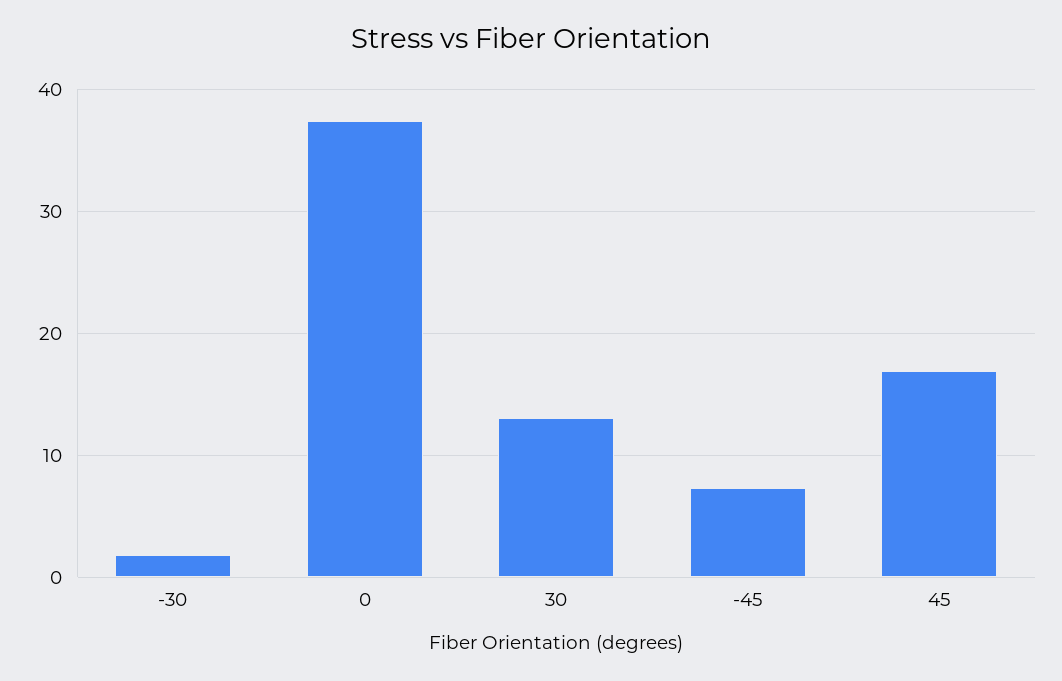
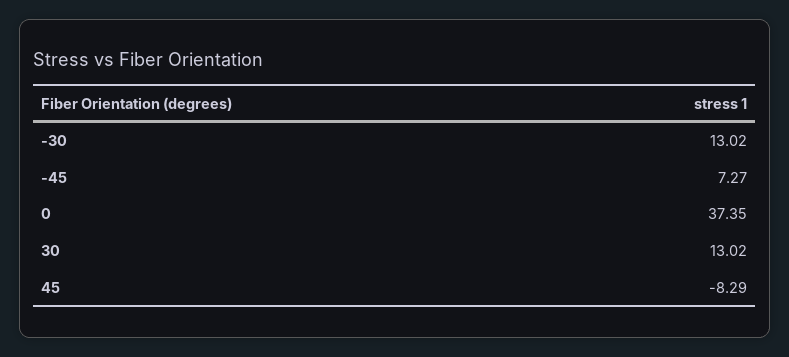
  {
-   "-30": 2,
+   "-30": 13.02,
    "0": 37.35,
    "30": 13.02,
    "-45": 7.27,
-   "45": 17
+   "45": -8.29
  }

